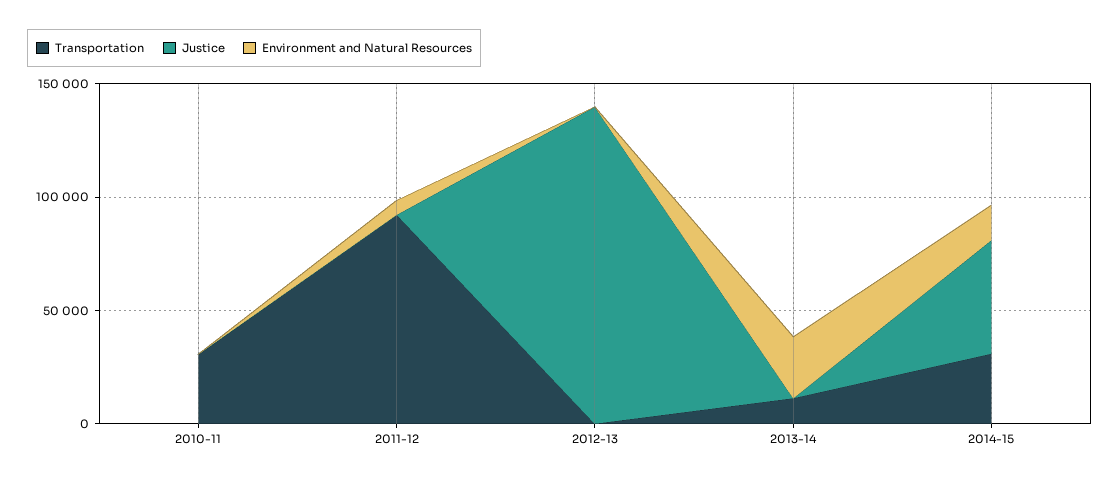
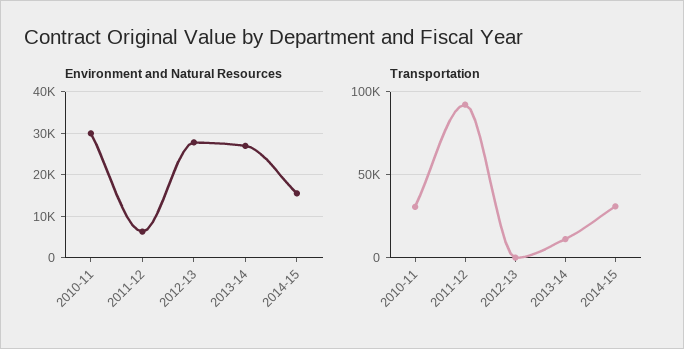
  {
    "Transportation": {
      "2010-11": 30000,
      "2011-12": 90000,
      "2012-13": 0,
      "2013-14": 10000,
      "2014-15": 30000
    },
-   "Justice": {
-     "2010-11": 0,
-     "2011-12": 0,
-     "2012-13": 140000,
-     "2013-14": 0,
-     "2014-15": 50000
-   },
    "Environment and Natural Resources": {
-     "2010-11": 0,
+     "2010-11": 30000,
      "2011-12": 6000,
-     "2012-13": 0,
+     "2012-13": 28000,
      "2013-14": 28000,
      "2014-15": 16000
    }
  }

